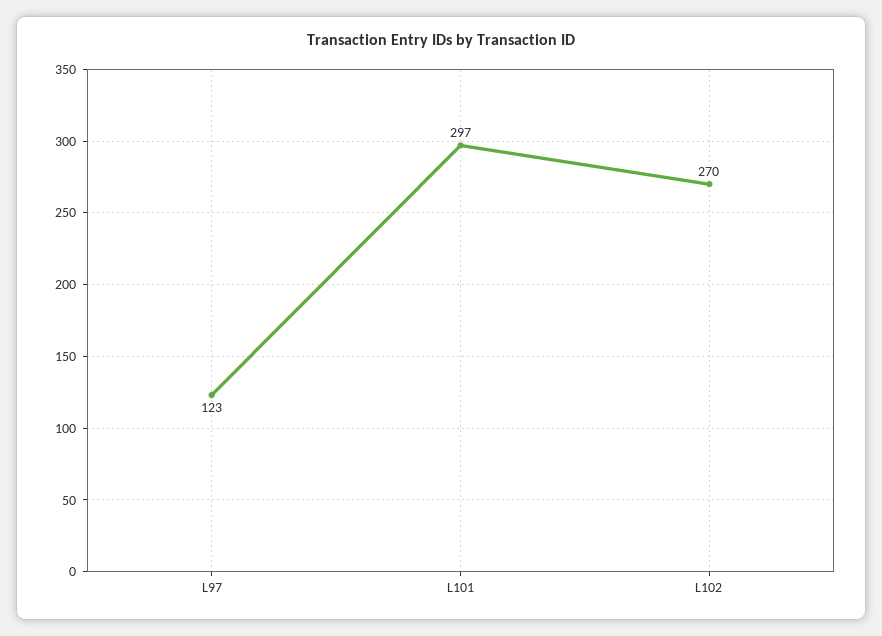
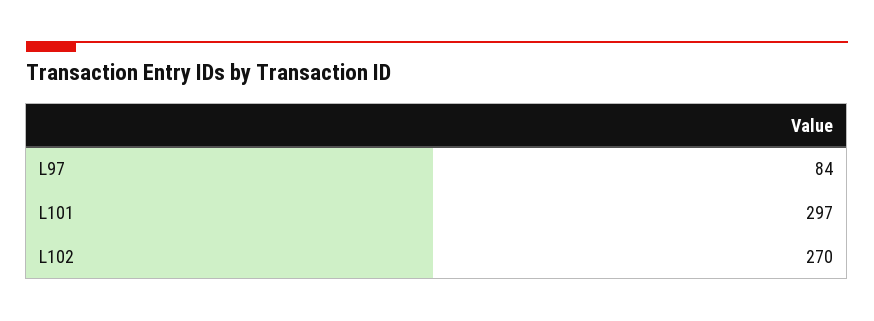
  {
-   "L97": 123,
+   "L97": 84,
    "L101": 297,
    "L102": 270
  }

